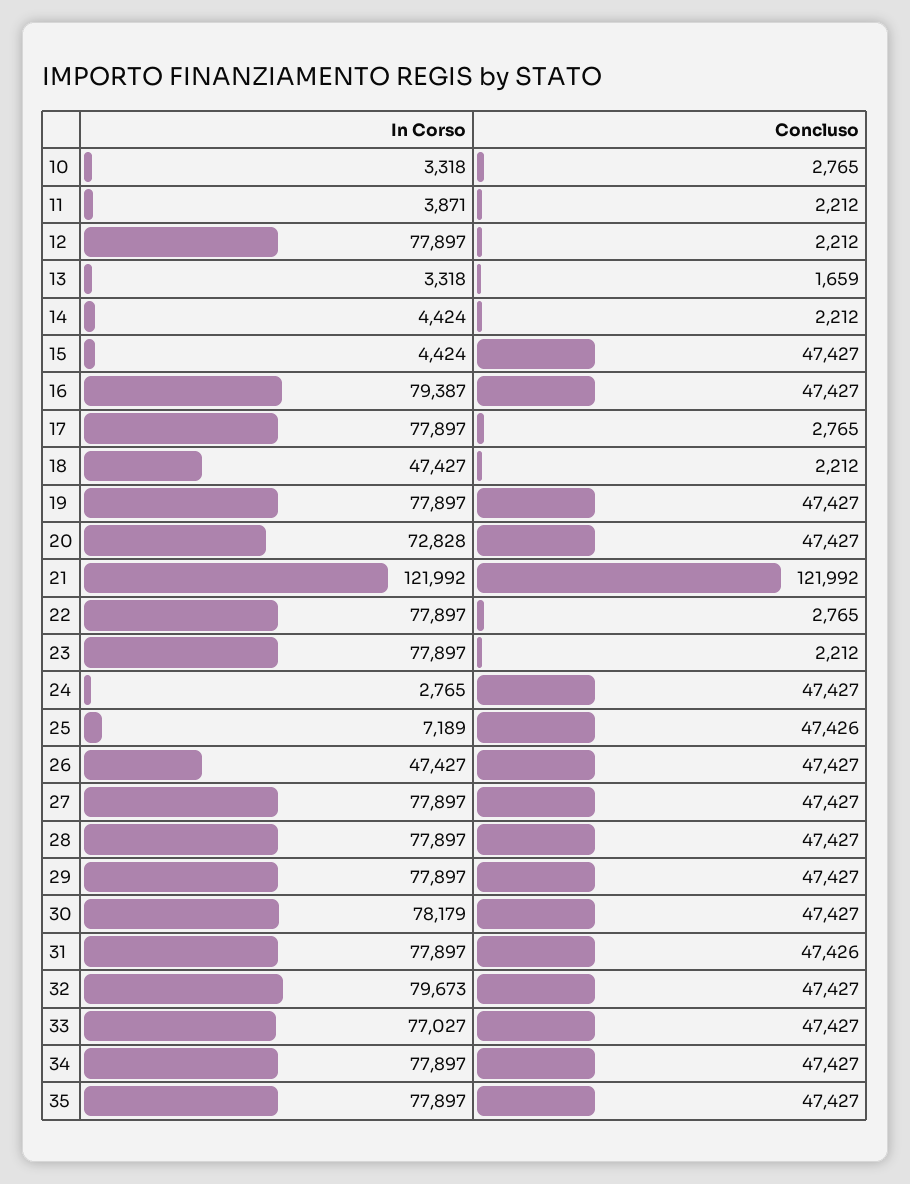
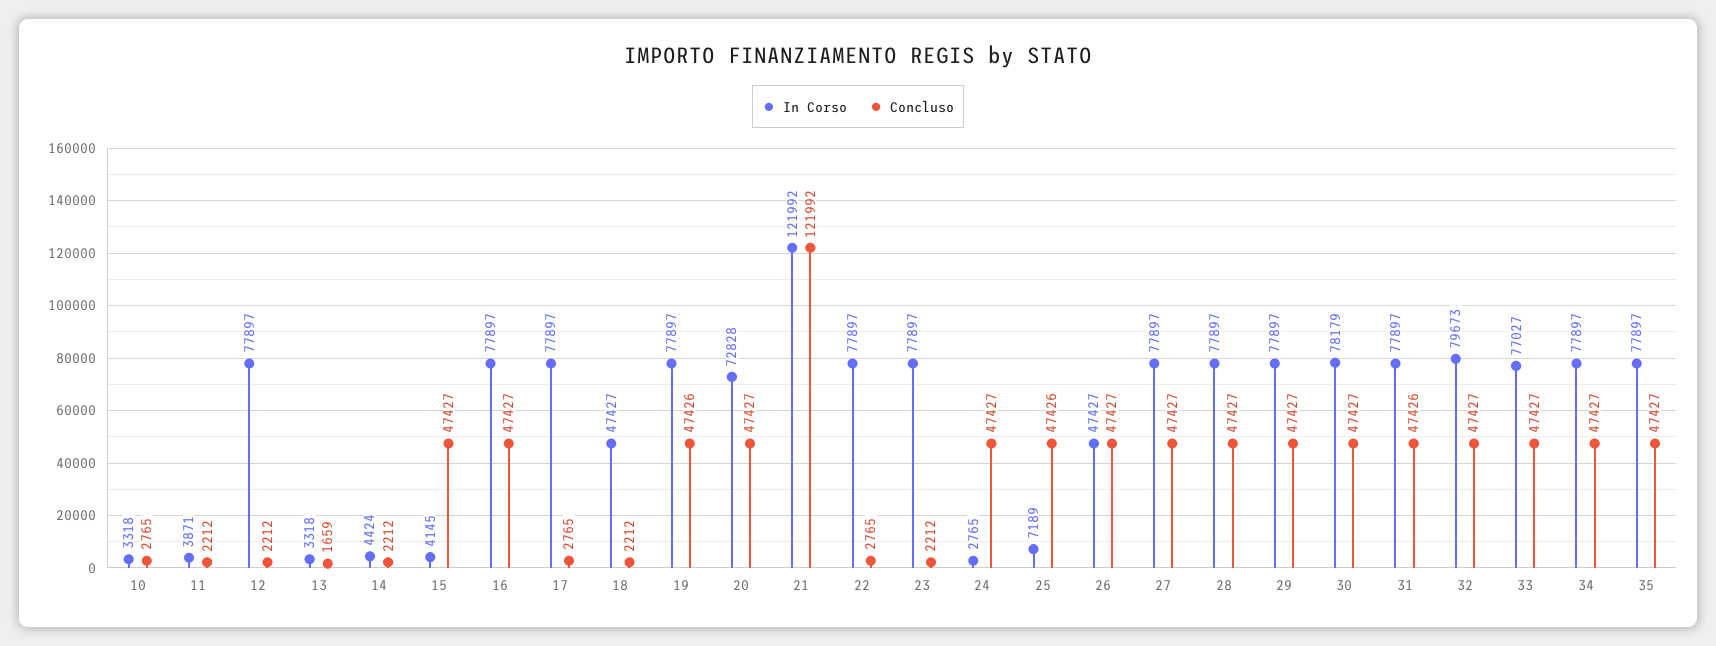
  {
    "In Corso": {
      "10": 3318,
      "11": 3871,
      "12": 77897,
      "13": 3318,
      "14": 4424,
-     "15": 4424,
+     "15": 4145,
-     "16": 79387,
+     "16": 77897,
      "17": 77897,
      "18": 47427,
      "19": 77897,
      "20": 72828,
      "21": 121992,
      "22": 77897,
      "23": 77897,
      "24": 2765,
      "25": 7189,
      "26": 47427,
      "27": 77897,
      "28": 77897,
      "29": 77897,
      "30": 78179,
      "31": 77897,
      "32": 79673,
      "33": 77027,
      "34": 77897,
      "35": 77897
    },
    "Concluso": {
      "10": 2765,
      "11": 2212,
      "12": 2212,
      "13": 1659,
      "14": 2212,
      "15": 47427,
      "16": 47427,
      "17": 2765,
      "18": 2212,
-     "19": 47427,
+     "19": 47426,
      "20": 47427,
      "21": 121992,
      "22": 2765,
      "23": 2212,
      "24": 47427,
      "25": 47426,
      "26": 47427,
      "27": 47427,
      "28": 47427,
      "29": 47427,
      "30": 47427,
      "31": 47426,
      "32": 47427,
      "33": 47427,
      "34": 47427,
      "35": 47427
    }
  }

